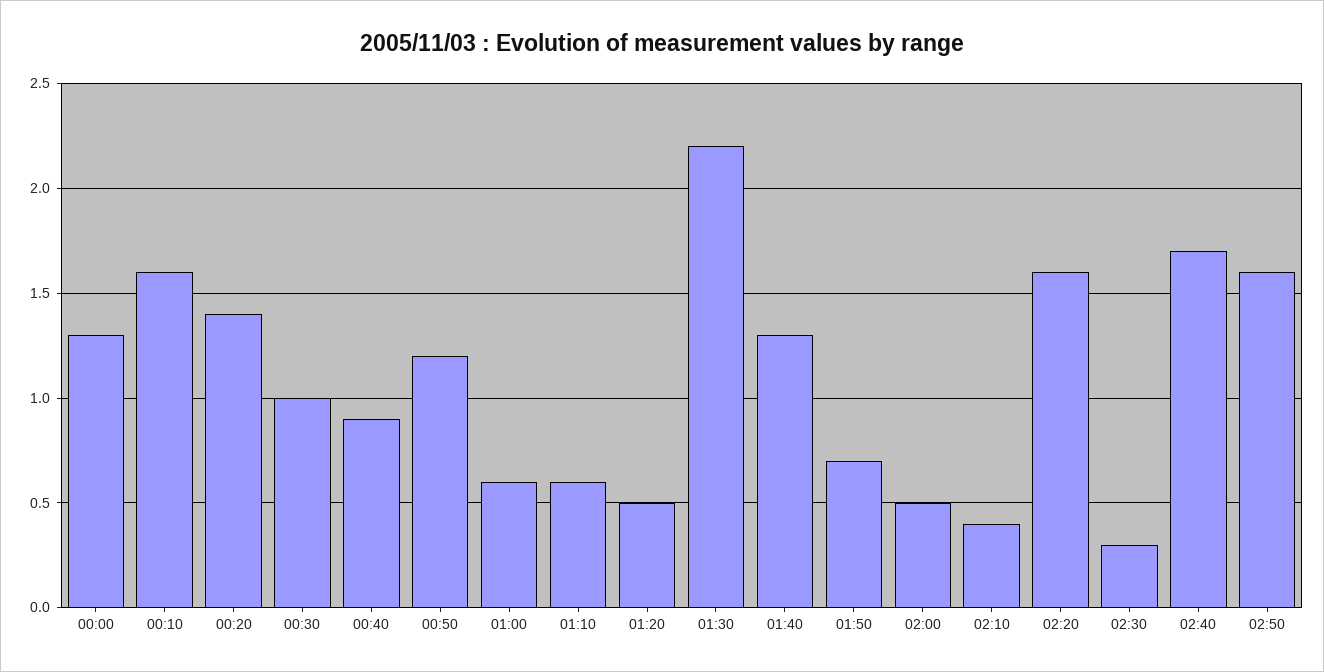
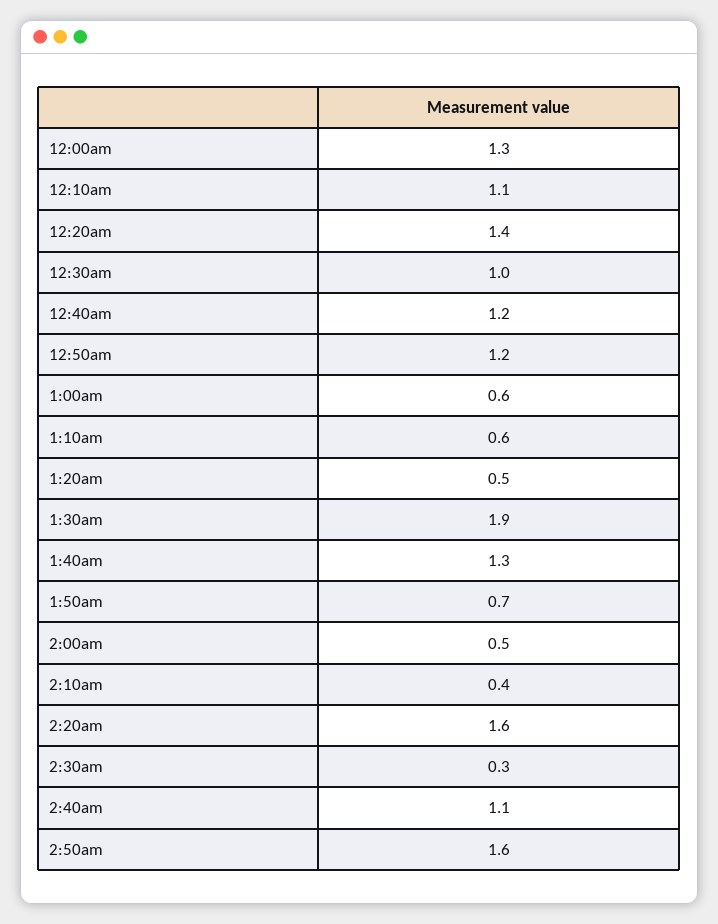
  {
    "00:00": 1.3,
-   "00:10": 1.6,
+   "00:10": 1.1,
    "00:20": 1.4,
    "00:30": 1,
-   "00:40": 0.9,
+   "00:40": 1.2,
    "00:50": 1.2,
    "01:00": 0.6,
    "01:10": 0.6,
    "01:20": 0.5,
-   "01:30": 2.2,
+   "01:30": 1.9,
    "01:40": 1.3,
    "01:50": 0.7,
    "02:00": 0.5,
    "02:10": 0.4,
    "02:20": 1.6,
    "02:30": 0.3,
-   "02:40": 1.7,
+   "02:40": 1.1,
    "02:50": 1.6
  }

